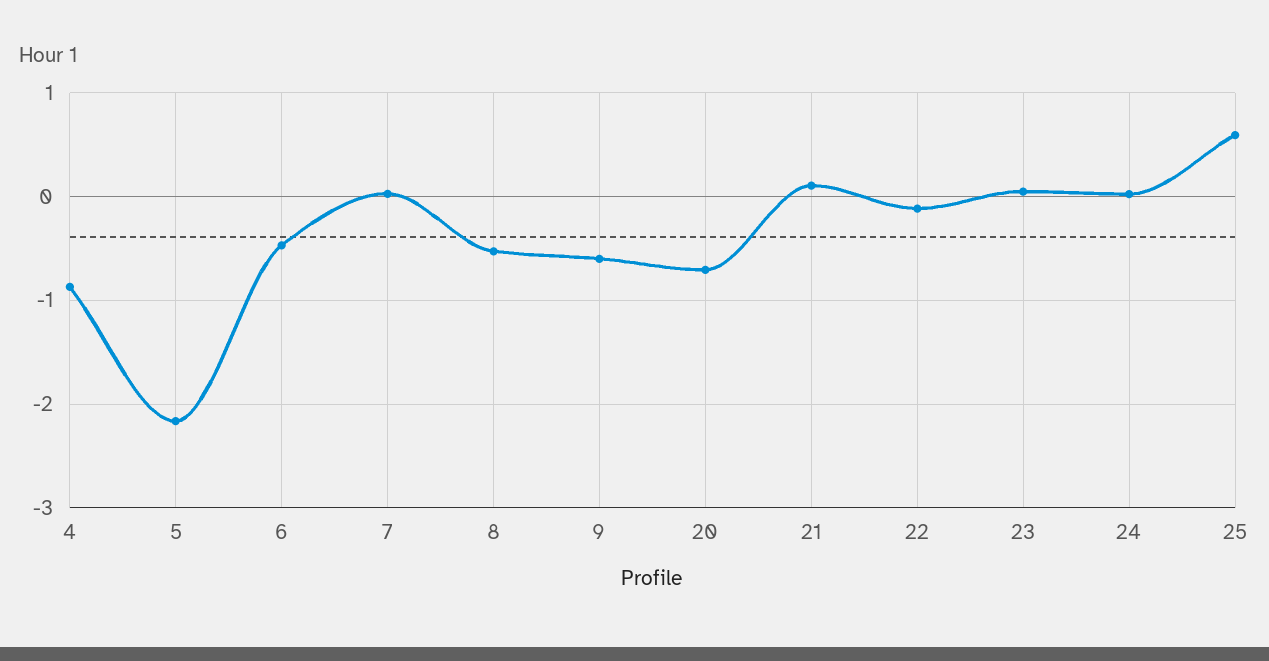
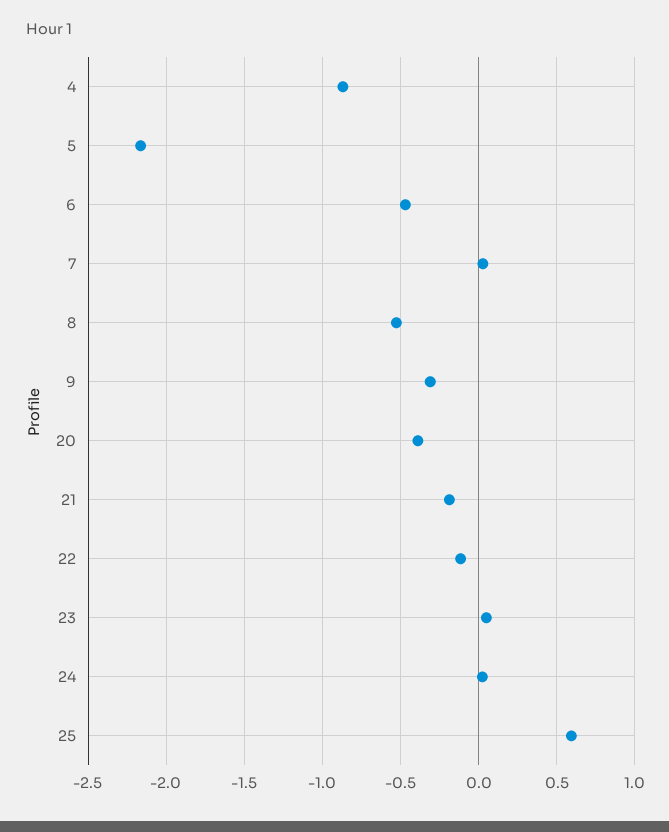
  {
    "4": -0.85,
    "5": -2.15,
    "6": -0.45,
    "7": 0.05,
    "8": -0.55,
-   "9": -0.6,
+   "9": -0.3,
-   "20": -0.7,
+   "20": -0.4,
-   "21": 0.1,
+   "21": -0.2,
    "22": -0.1,
    "23": 0.05,
    "24": 0,
    "25": 0.6
  }

